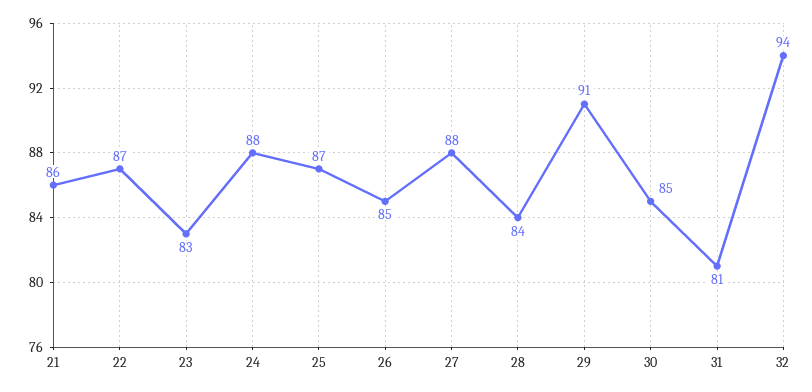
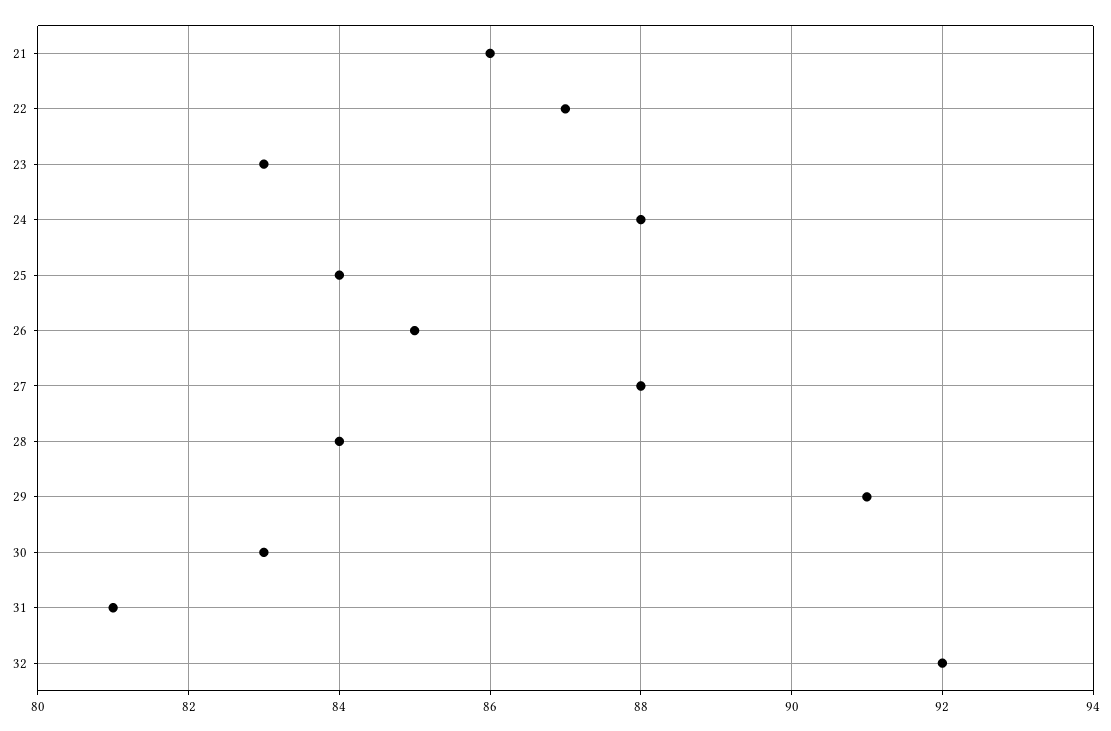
  {
    "21": 86,
    "22": 87,
    "23": 83,
    "24": 88,
-   "25": 87,
+   "25": 84,
    "26": 85,
    "27": 88,
    "28": 84,
    "29": 91,
-   "30": 85,
+   "30": 83,
    "31": 81,
-   "32": 94
+   "32": 92
  }

